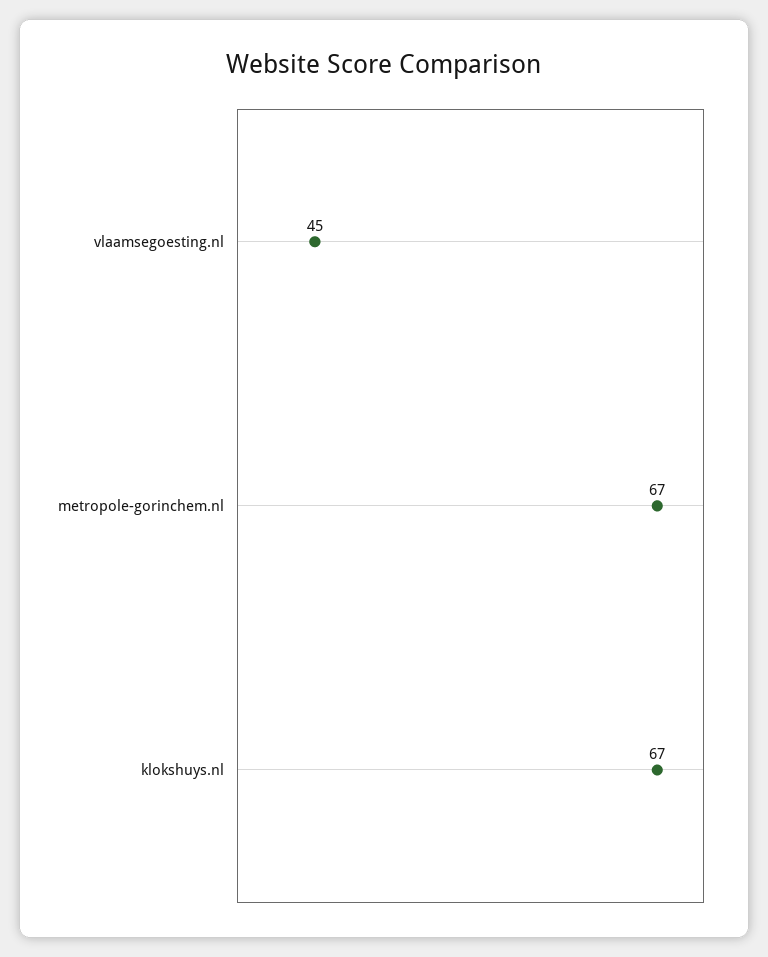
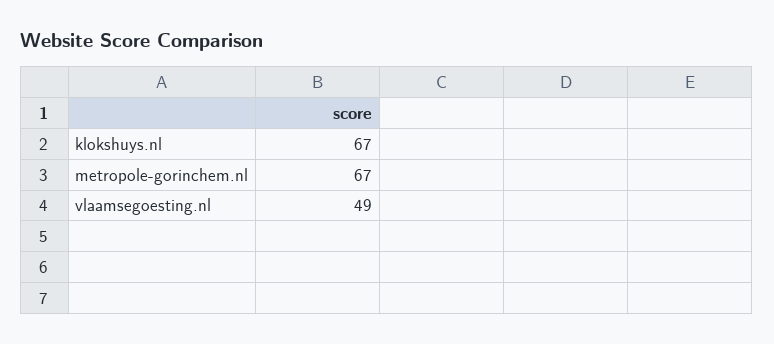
  {
-   "vlaamsegoesting.nl": 45,
+   "vlaamsegoesting.nl": 49,
    "metropole-gorinchem.nl": 67,
    "klokshuys.nl": 67
  }

